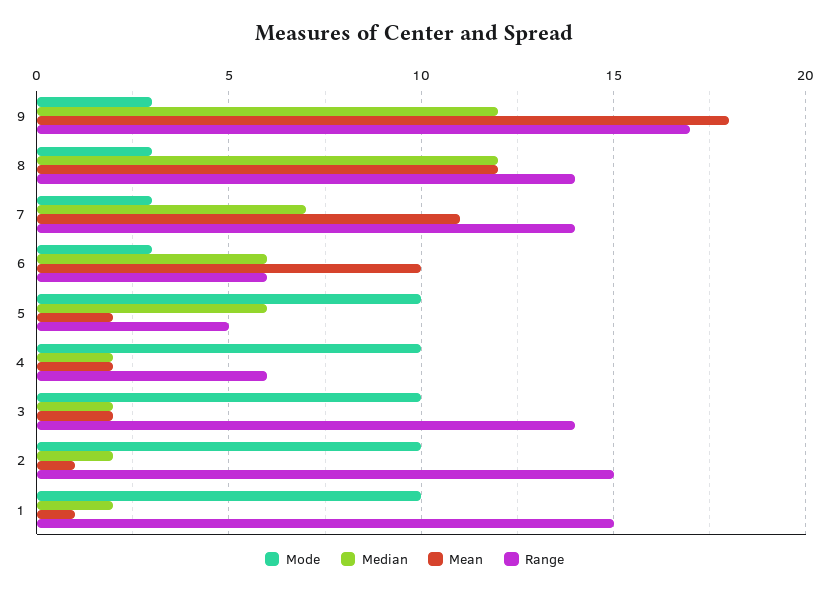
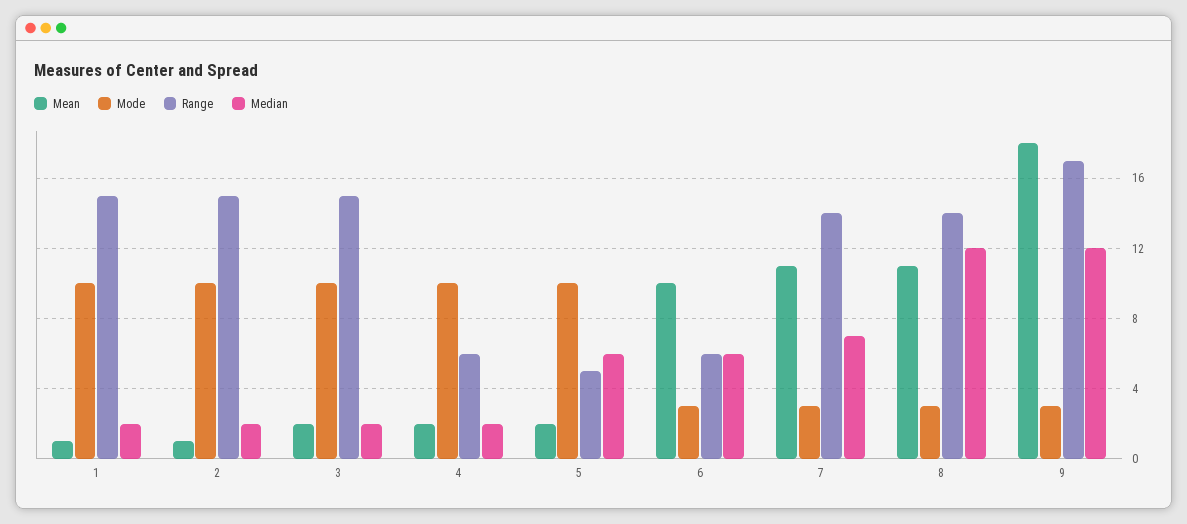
  {
    "Mode": {
      "9": 3,
      "8": 3,
      "7": 3,
      "6": 3,
      "5": 10,
      "4": 10,
      "3": 10,
      "2": 10,
      "1": 10
    },
    "Median": {
      "9": 12,
      "8": 12,
      "7": 7,
      "6": 6,
      "5": 6,
      "4": 2,
      "3": 2,
      "2": 2,
      "1": 2
    },
    "Mean": {
      "9": 18,
-     "8": 12,
+     "8": 11,
      "7": 11,
      "6": 10,
      "5": 2,
      "4": 2,
      "3": 2,
      "2": 1,
      "1": 1
    },
    "Range": {
      "9": 17,
      "8": 14,
      "7": 14,
      "6": 6,
      "5": 5,
      "4": 6,
-     "3": 14,
+     "3": 15,
      "2": 15,
      "1": 15
    }
  }

